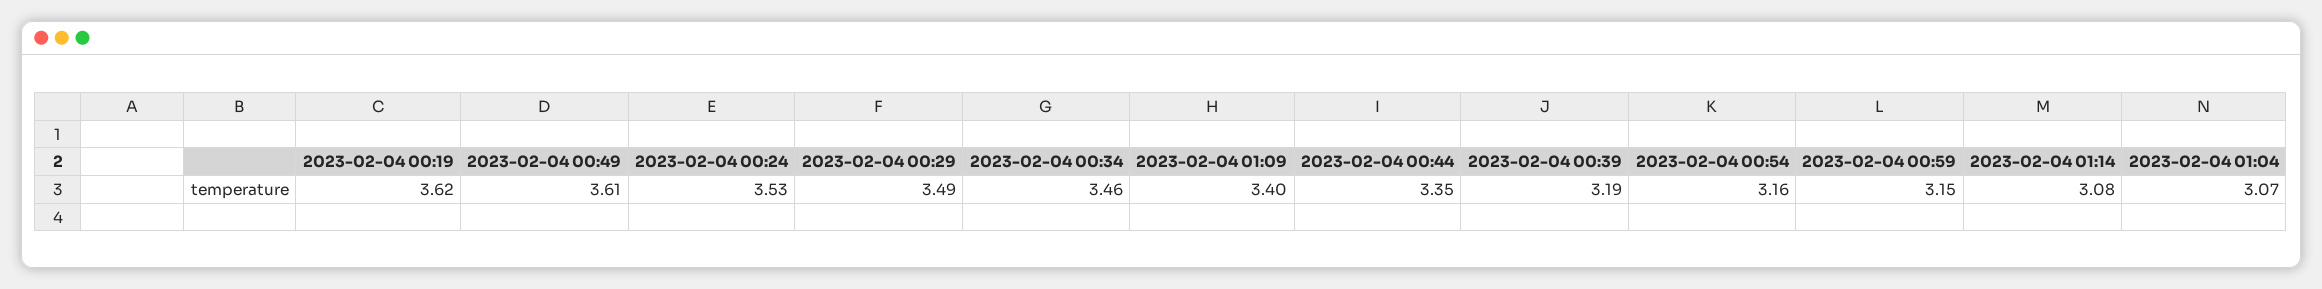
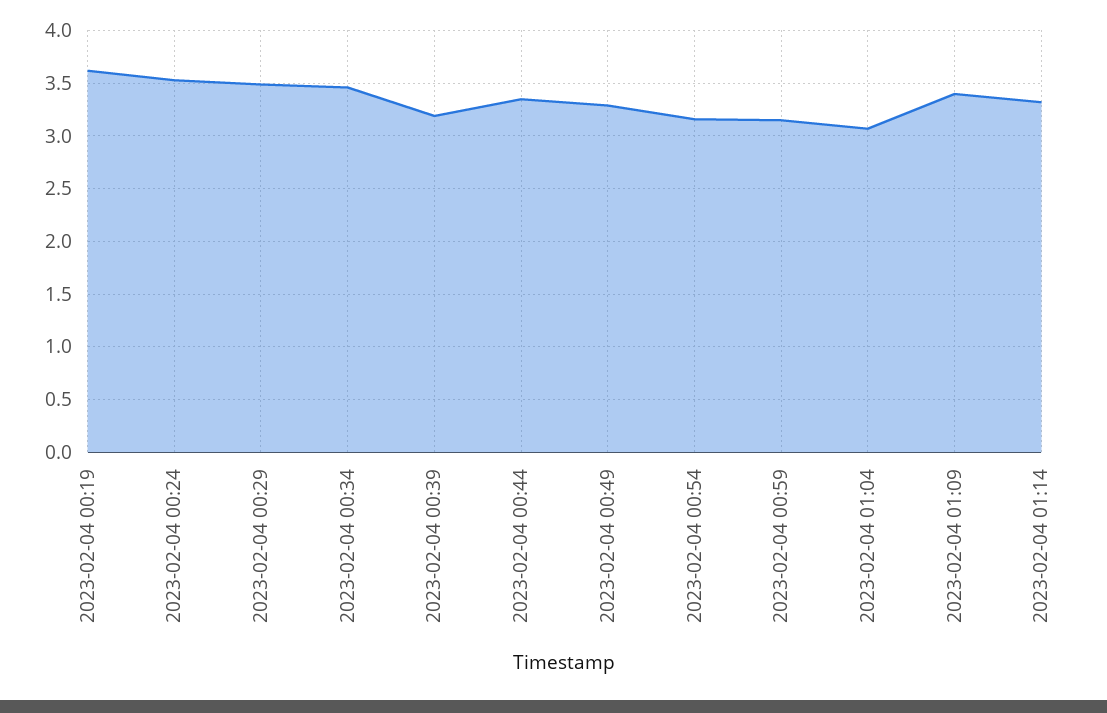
  {
    "2023-02-04 00:19": 3.62,
-   "2023-02-04 00:49": 3.61,
+   "2023-02-04 00:49": 3.3,
    "2023-02-04 00:24": 3.53,
    "2023-02-04 00:29": 3.49,
    "2023-02-04 00:34": 3.46,
    "2023-02-04 01:09": 3.4,
    "2023-02-04 00:44": 3.35,
    "2023-02-04 00:39": 3.19,
    "2023-02-04 00:54": 3.16,
    "2023-02-04 00:59": 3.15,
-   "2023-02-04 01:14": 3.08,
+   "2023-02-04 01:14": 3.3,
    "2023-02-04 01:04": 3.07
  }

